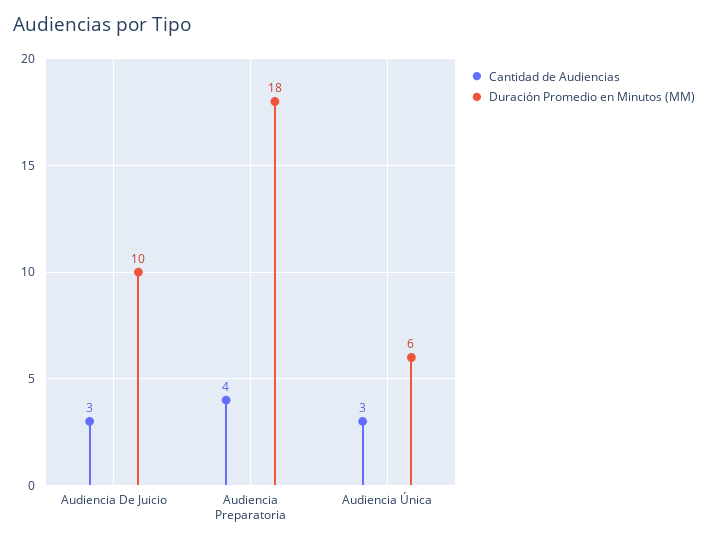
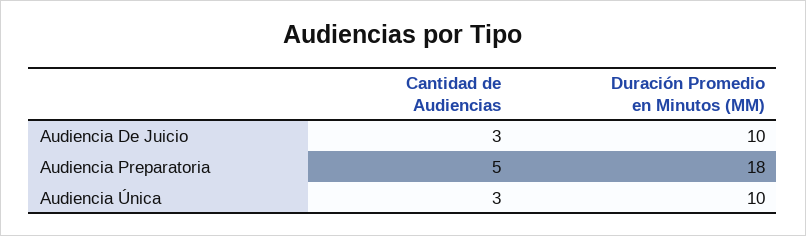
  {
    "Cantidad de Audiencias": {
      "Audiencia De Juicio": 3,
-     "Audiencia Preparatoria": 4,
+     "Audiencia Preparatoria": 5,
      "Audiencia Única": 3
    },
    "Duración Promedio en Minutos (MM)": {
      "Audiencia De Juicio": 10,
      "Audiencia Preparatoria": 18,
-     "Audiencia Única": 6
+     "Audiencia Única": 10
    }
  }

